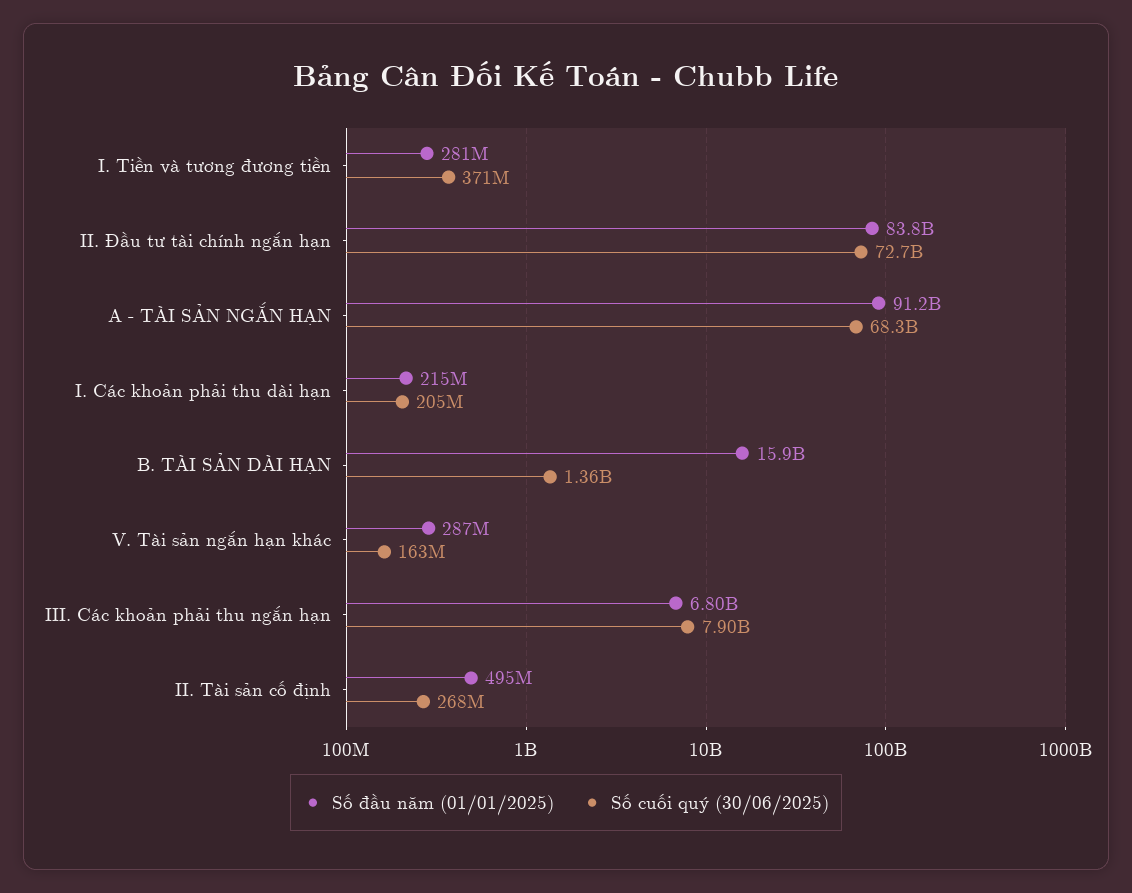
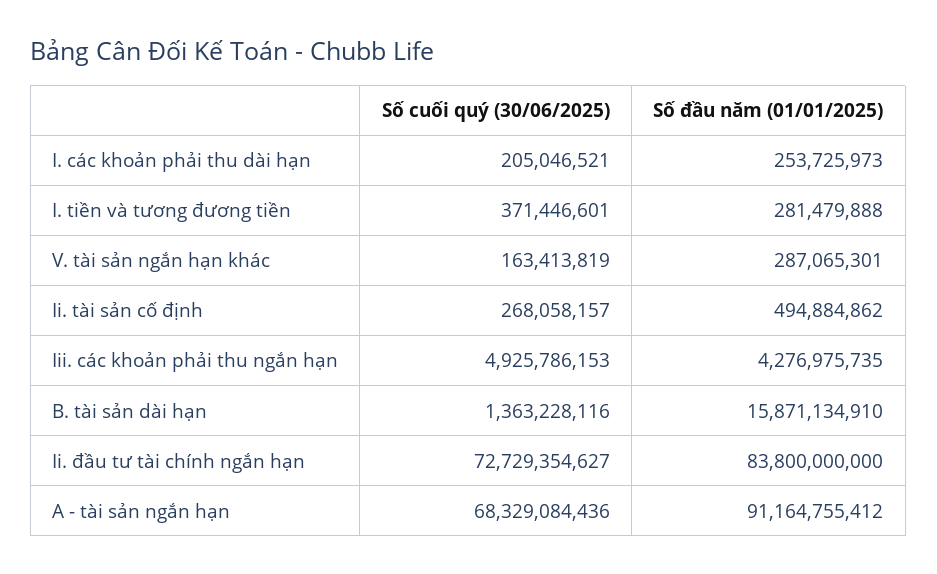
  {
    "Số đầu năm (01/01/2025)": {
      "I. Tiền và tương đương tiền": 281479888,
      "II. Đầu tư tài chính ngắn hạn": 83800000000,
      "A - TÀI SẢN NGẮN HẠN": 91164755412,
-     "I. Các khoản phải thu dài hạn": 215000000,
+     "I. Các khoản phải thu dài hạn": 253725973,
      "B. TÀI SẢN DÀI HẠN": 15871134910,
      "V. Tài sản ngắn hạn khác": 287065301,
-     "III. Các khoản phải thu ngắn hạn": 6800000000,
+     "III. Các khoản phải thu ngắn hạn": 4276975735,
      "II. Tài sản cố định": 494884862
    },
    "Số cuối quý (30/06/2025)": {
      "I. Tiền và tương đương tiền": 371446601,
      "II. Đầu tư tài chính ngắn hạn": 72729354627,
      "A - TÀI SẢN NGẮN HẠN": 68329084436,
      "I. Các khoản phải thu dài hạn": 205046521,
      "B. TÀI SẢN DÀI HẠN": 1363228116,
      "V. Tài sản ngắn hạn khác": 163413819,
-     "III. Các khoản phải thu ngắn hạn": 7900000000,
+     "III. Các khoản phải thu ngắn hạn": 4925786153,
      "II. Tài sản cố định": 268058157
    }
  }

